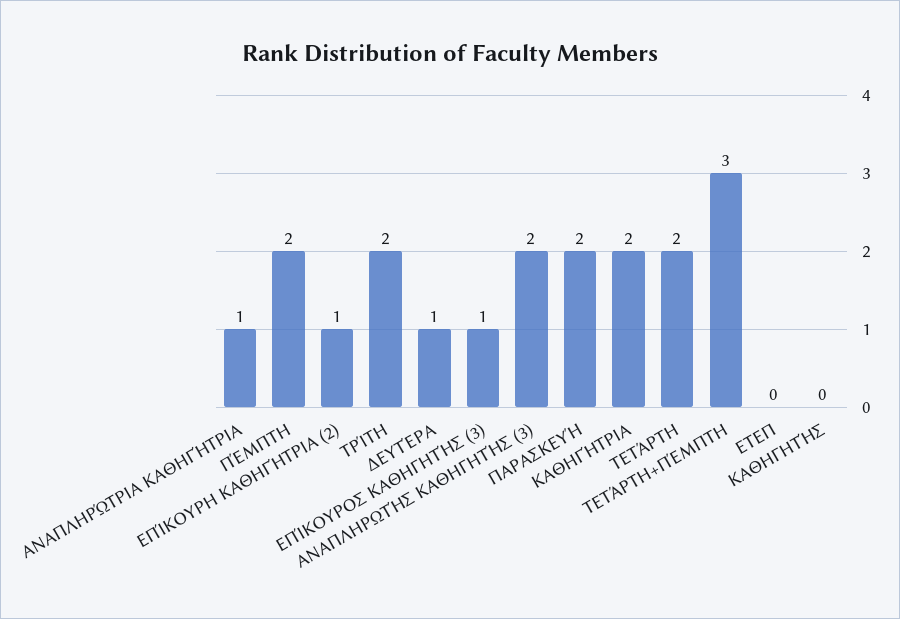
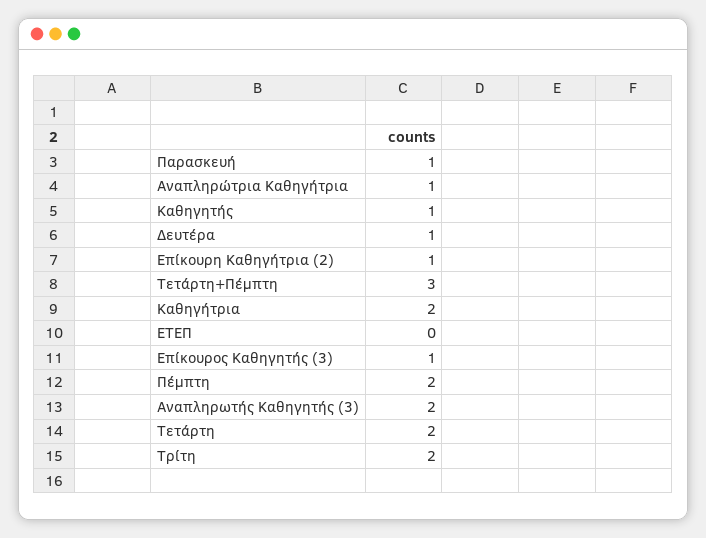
  {
    "ΑΝΑΠΛΗΡΏΤΡΙΑ ΚΑΘΗΓΉΤΡΙΑ": 1,
    "ΠΈΜΠΤΗ": 2,
    "ΕΠΊΚΟΥΡΗ ΚΑΘΗΓΉΤΡΙΑ (2)": 1,
    "ΤΡΊΤΗ": 2,
    "ΔΕΥΤΈΡΑ": 1,
    "ΕΠΊΚΟΥΡΟΣ ΚΑΘΗΓΗΤΉΣ (3)": 1,
    "ΑΝΑΠΛΗΡΩΤΉΣ ΚΑΘΗΓΗΤΉΣ (3)": 2,
-   "ΠΑΡΑΣΚΕΥΉ": 2,
+   "ΠΑΡΑΣΚΕΥΉ": 1,
    "ΚΑΘΗΓΉΤΡΙΑ": 2,
    "ΤΕΤΆΡΤΗ": 2,
    "ΤΕΤΆΡΤΗ+ΠΈΜΠΤΗ": 3,
    "ΕΤΕΠ": 0,
-   "ΚΑΘΗΓΗΤΉΣ": 0
+   "ΚΑΘΗΓΗΤΉΣ": 1
  }

